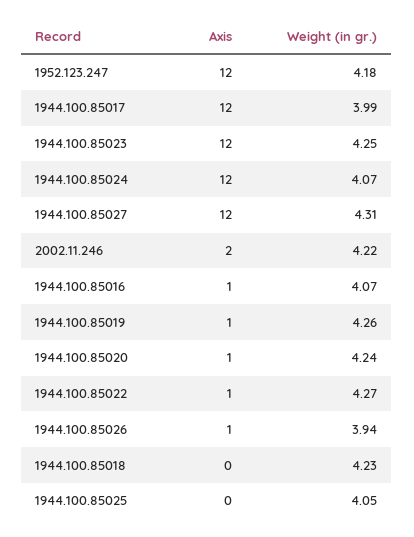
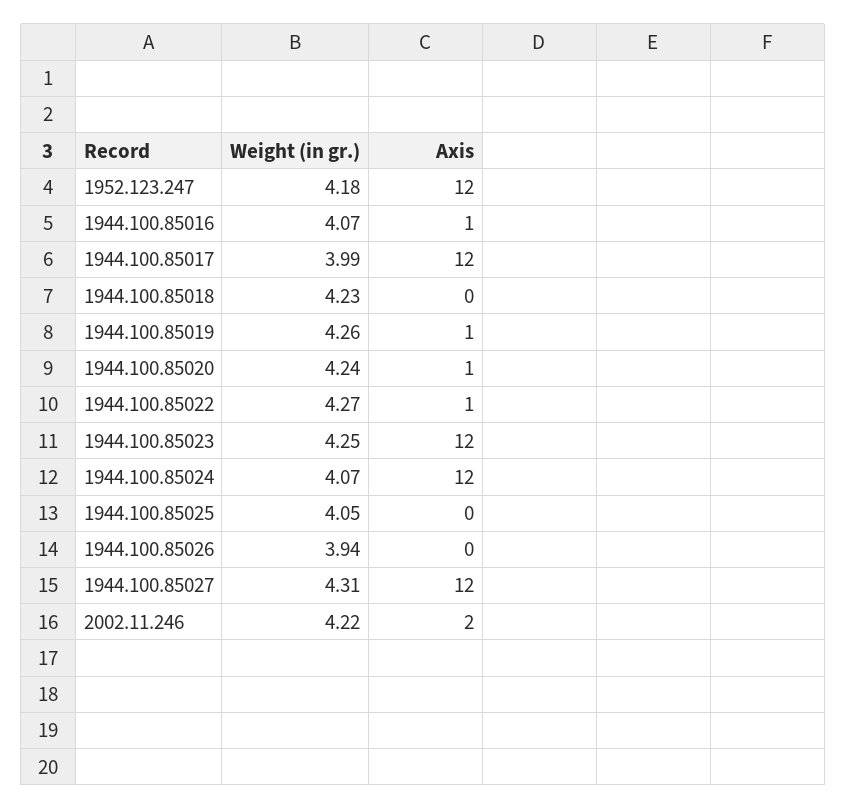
  {
    "Axis": {
      "1952.123.247": 12,
      "1944.100.85017": 12,
      "1944.100.85023": 12,
      "1944.100.85024": 12,
      "1944.100.85027": 12,
      "2002.11.246": 2,
      "1944.100.85016": 1,
      "1944.100.85019": 1,
      "1944.100.85020": 1,
      "1944.100.85022": 1,
-     "1944.100.85026": 1,
+     "1944.100.85026": 0,
      "1944.100.85018": 0,
      "1944.100.85025": 0
    },
    "Weight (in gr.)": {
      "1952.123.247": 4.18,
      "1944.100.85017": 3.99,
      "1944.100.85023": 4.25,
      "1944.100.85024": 4.07,
      "1944.100.85027": 4.31,
      "2002.11.246": 4.22,
      "1944.100.85016": 4.07,
      "1944.100.85019": 4.26,
      "1944.100.85020": 4.24,
      "1944.100.85022": 4.27,
      "1944.100.85026": 3.94,
      "1944.100.85018": 4.23,
      "1944.100.85025": 4.05
    }
  }

